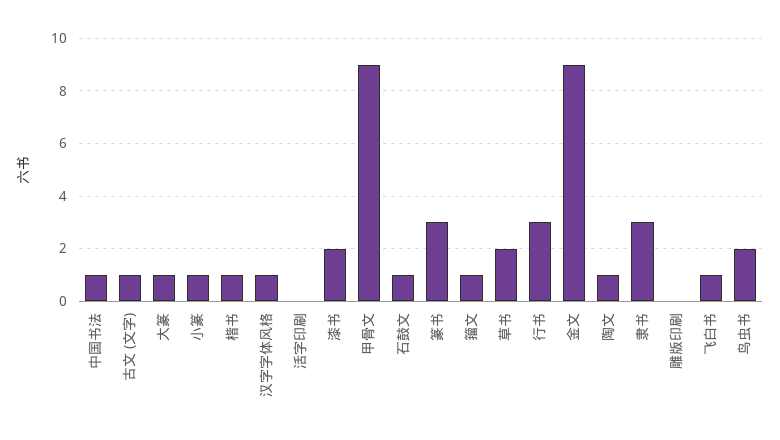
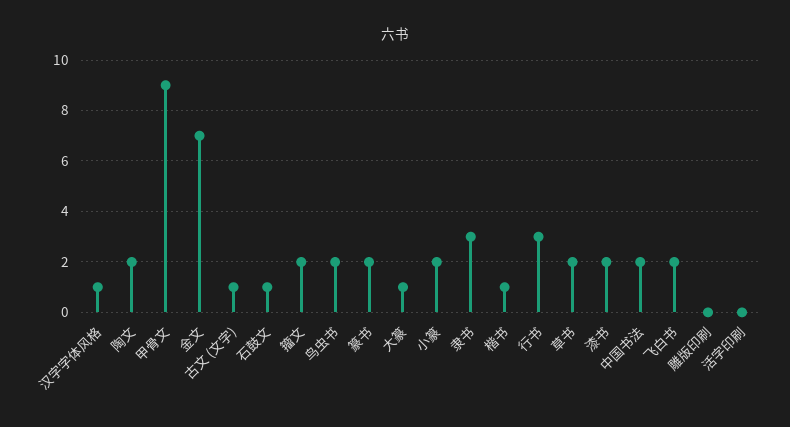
  {
-   "中国书法": 1,
+   "中国书法": 2,
    "古文 (文字)": 1,
    "大篆": 1,
-   "小篆": 1,
+   "小篆": 2,
    "楷书": 1,
    "汉字字体风格": 1,
    "活字印刷": 0,
    "漆书": 2,
    "甲骨文": 9,
    "石鼓文": 1,
-   "篆书": 3,
+   "篆书": 2,
-   "籀文": 1,
+   "籀文": 2,
    "草书": 2,
    "行书": 3,
-   "金文": 9,
+   "金文": 7,
-   "陶文": 1,
+   "陶文": 2,
    "隶书": 3,
    "雕版印刷": 0,
-   "飞白书": 1,
+   "飞白书": 2,
    "鸟虫书": 2
  }

